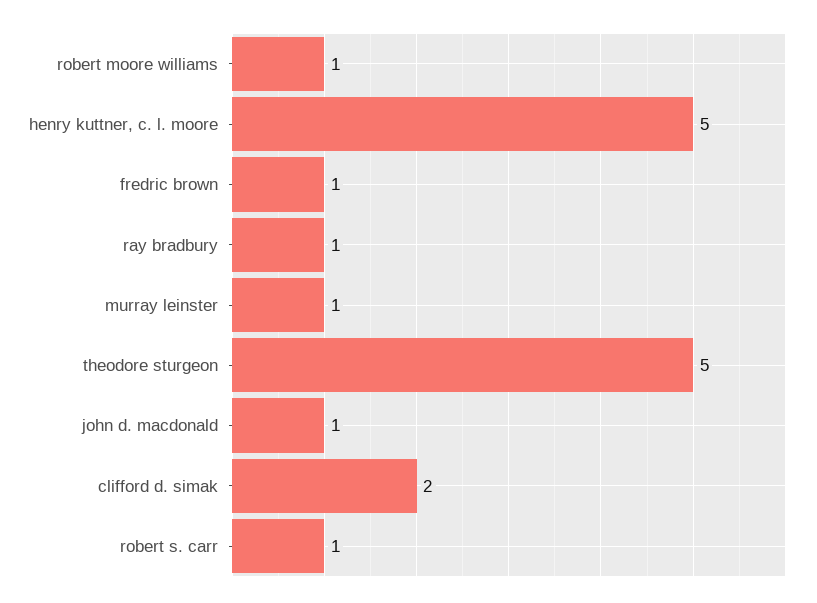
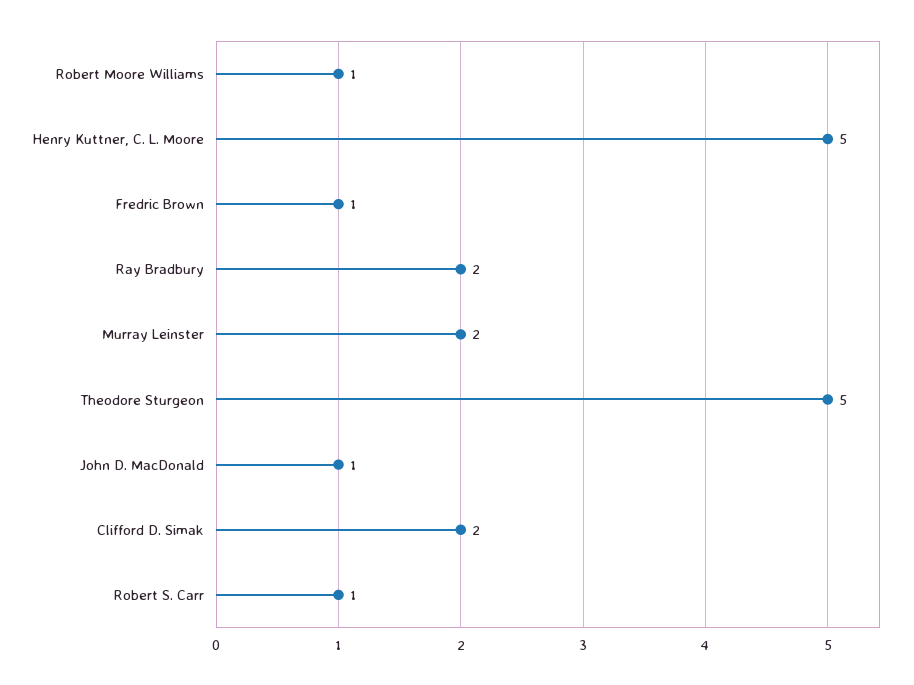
  {
    "robert moore williams": 1,
    "henry kuttner, c. l. moore": 5,
    "fredric brown": 1,
-   "ray bradbury": 1,
+   "ray bradbury": 2,
-   "murray leinster": 1,
+   "murray leinster": 2,
    "theodore sturgeon": 5,
    "john d. macdonald": 1,
    "clifford d. simak": 2,
    "robert s. carr": 1
  }

